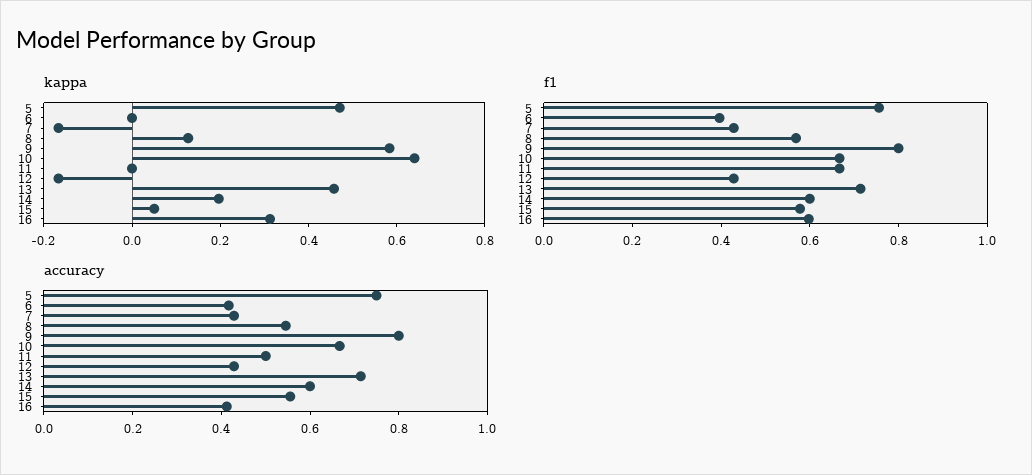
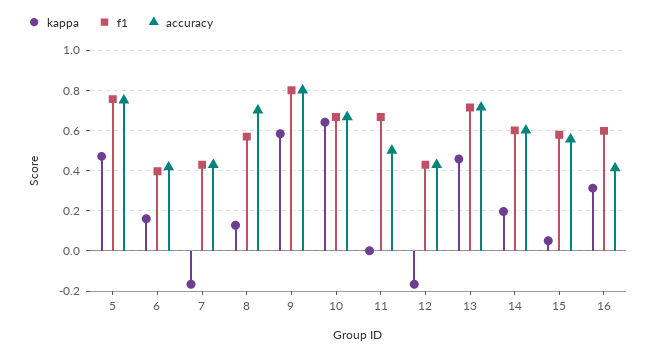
  {
    "kappa": {
      "5": 0.45,
-     "6": 0,
+     "6": 0.15,
      "7": -0.15,
      "8": 0.15,
      "9": 0.6,
      "10": 0.65,
      "11": 0,
      "12": -0.15,
      "13": 0.45,
      "14": 0.2,
      "15": 0.05,
      "16": 0.3
    },
    "f1": {
      "5": 0.75,
      "6": 0.4,
      "7": 0.45,
      "8": 0.55,
      "9": 0.8,
      "10": 0.65,
      "11": 0.65,
      "12": 0.45,
      "13": 0.7,
      "14": 0.6,
      "15": 0.6,
      "16": 0.6
    },
    "accuracy": {
      "5": 0.75,
      "6": 0.4,
      "7": 0.45,
-     "8": 0.55,
+     "8": 0.7,
      "9": 0.8,
      "10": 0.65,
      "11": 0.5,
      "12": 0.45,
      "13": 0.7,
      "14": 0.6,
      "15": 0.55,
      "16": 0.4
    }
  }

